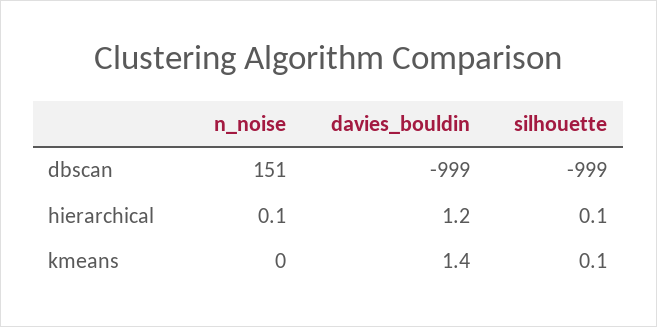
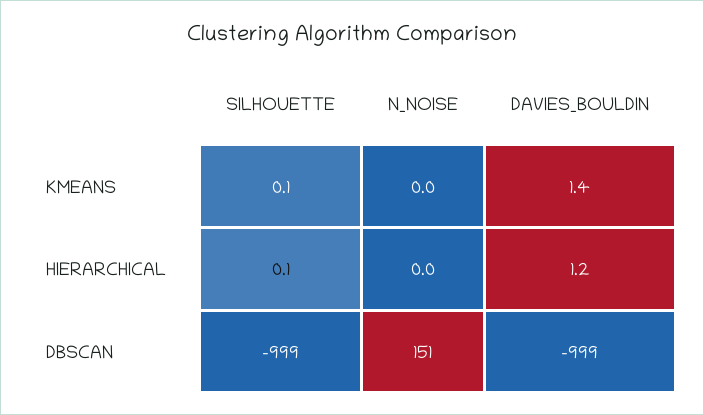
  {
    "n_noise": {
      "dbscan": 151,
-     "hierarchical": 0.1,
+     "hierarchical": 0,
      "kmeans": 0
    },
    "davies_bouldin": {
      "dbscan": -999,
      "hierarchical": 1.2,
      "kmeans": 1.4
    },
    "silhouette": {
      "dbscan": -999,
      "hierarchical": 0.1,
      "kmeans": 0.1
    }
  }

